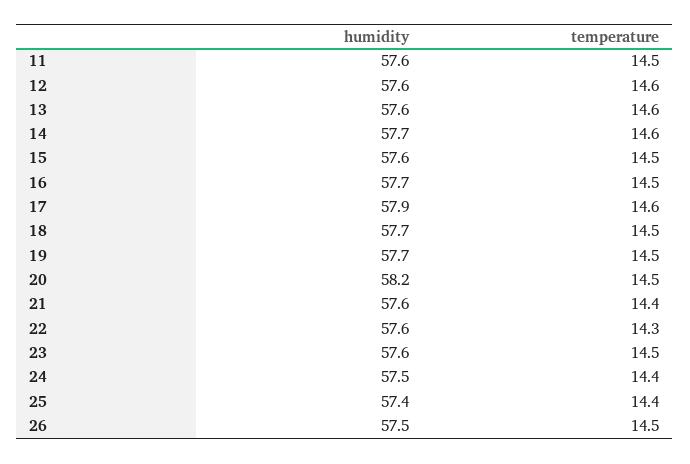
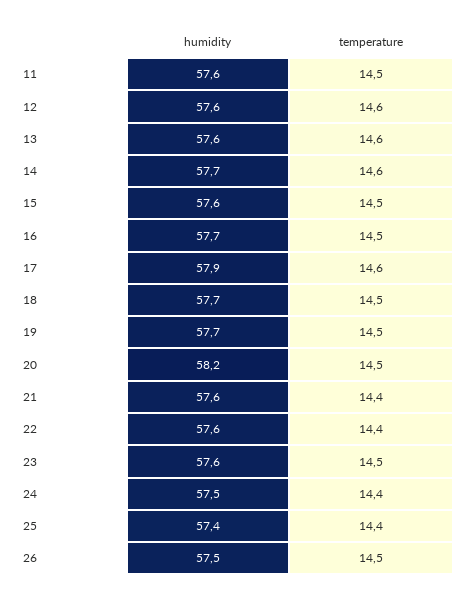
  {
    "humidity": {
      "11": 57.6,
      "12": 57.6,
      "13": 57.6,
      "14": 57.7,
      "15": 57.6,
      "16": 57.7,
      "17": 57.9,
      "18": 57.7,
      "19": 57.7,
      "20": 58.2,
      "21": 57.6,
      "22": 57.6,
      "23": 57.6,
      "24": 57.5,
      "25": 57.4,
      "26": 57.5
    },
    "temperature": {
      "11": 14.5,
      "12": 14.6,
      "13": 14.6,
      "14": 14.6,
      "15": 14.5,
      "16": 14.5,
      "17": 14.6,
      "18": 14.5,
      "19": 14.5,
      "20": 14.5,
      "21": 14.4,
-     "22": 14.3,
+     "22": 14.4,
      "23": 14.5,
      "24": 14.4,
      "25": 14.4,
      "26": 14.5
    }
  }

